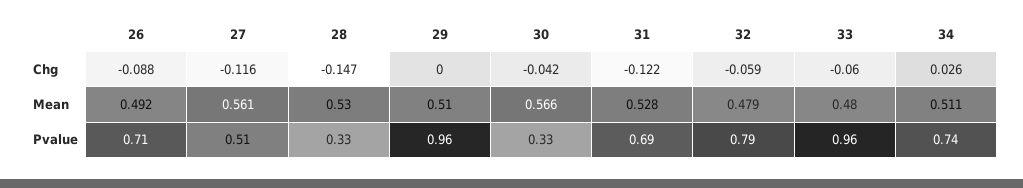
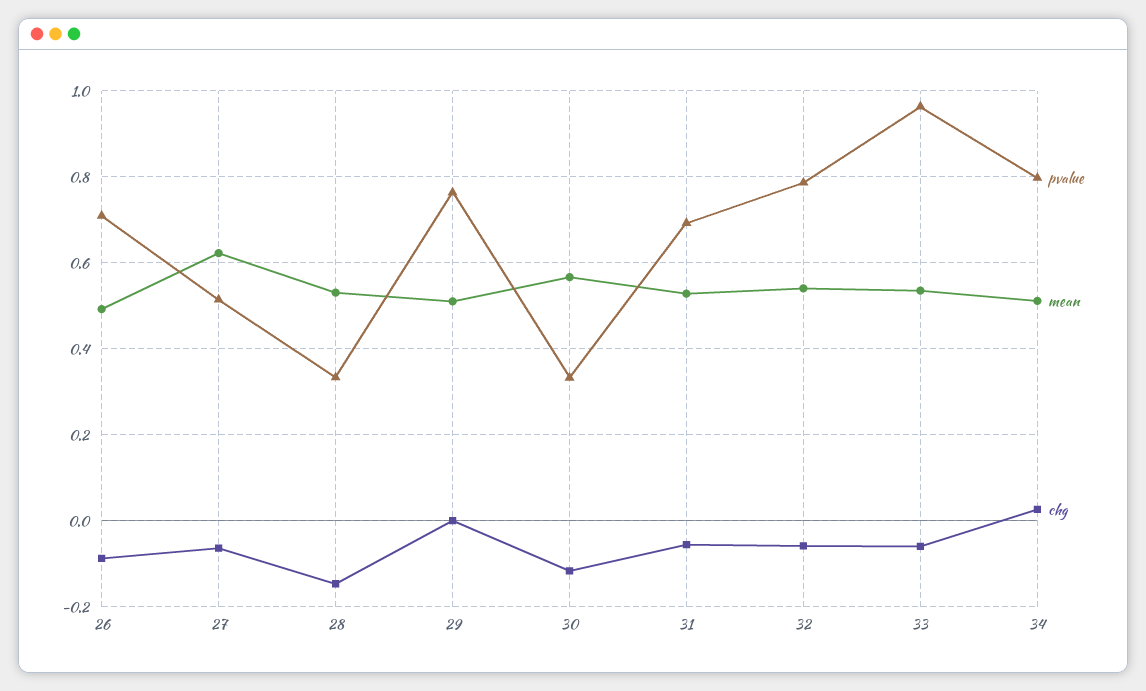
  {
    "Chg": {
      "26": -0.088,
-     "27": -0.116,
+     "27": -0.06,
      "28": -0.147,
      "29": 0,
-     "30": -0.042,
+     "30": -0.12,
-     "31": -0.122,
+     "31": -0.06,
      "32": -0.059,
      "33": -0.06,
      "34": 0.026
    },
    "Mean": {
      "26": 0.492,
-     "27": 0.561,
+     "27": 0.62,
      "28": 0.53,
      "29": 0.51,
      "30": 0.566,
      "31": 0.528,
-     "32": 0.479,
+     "32": 0.54,
-     "33": 0.48,
+     "33": 0.54,
      "34": 0.511
    },
    "Pvalue": {
      "26": 0.71,
      "27": 0.51,
      "28": 0.33,
-     "29": 0.96,
+     "29": 0.76,
      "30": 0.33,
      "31": 0.69,
      "32": 0.79,
      "33": 0.96,
-     "34": 0.74
+     "34": 0.8
    }
  }

